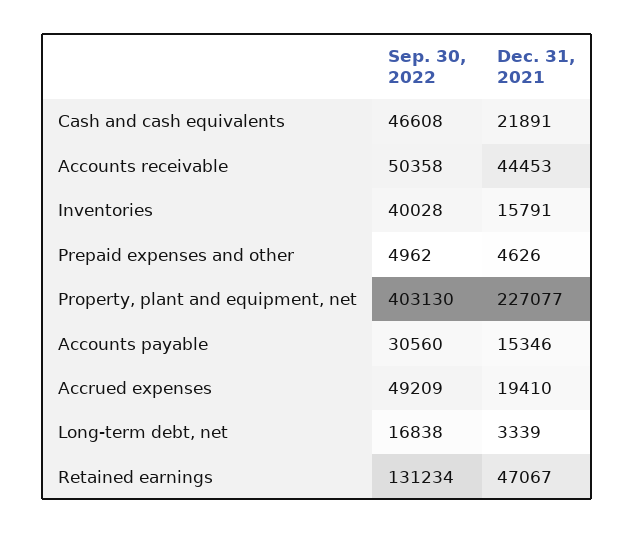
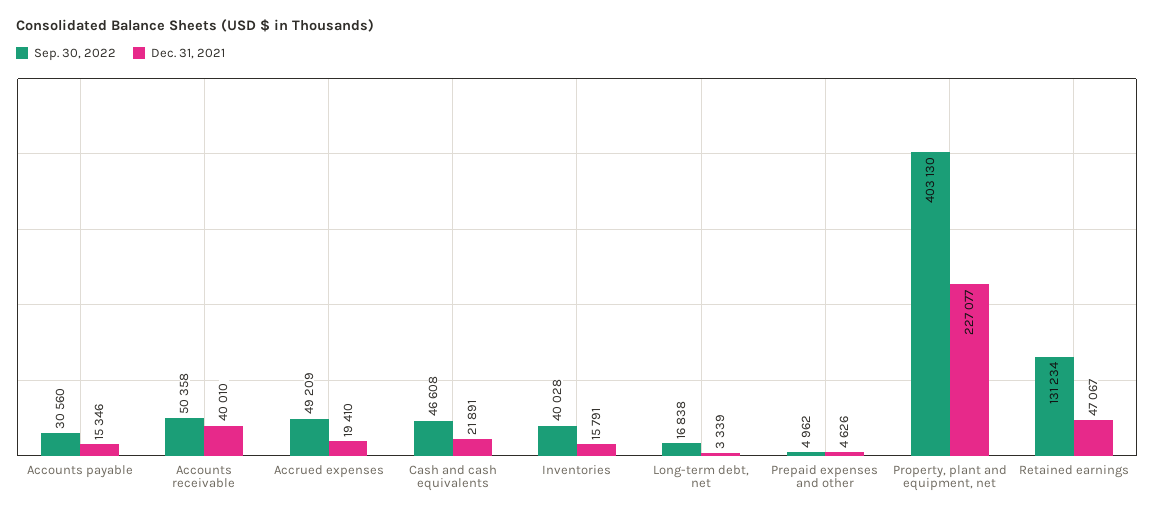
  {
    "Sep. 30, 2022": {
      "Cash and cash equivalents": 46608,
      "Accounts receivable": 50358,
      "Inventories": 40028,
      "Prepaid expenses and other": 4962,
      "Property, plant and equipment, net": 403130,
      "Accounts payable": 30560,
      "Accrued expenses": 49209,
      "Long-term debt, net": 16838,
      "Retained earnings": 131234
    },
    "Dec. 31, 2021": {
      "Cash and cash equivalents": 21891,
-     "Accounts receivable": 44453,
+     "Accounts receivable": 40010,
      "Inventories": 15791,
      "Prepaid expenses and other": 4626,
      "Property, plant and equipment, net": 227077,
      "Accounts payable": 15346,
      "Accrued expenses": 19410,
      "Long-term debt, net": 3339,
      "Retained earnings": 47067
    }
  }

